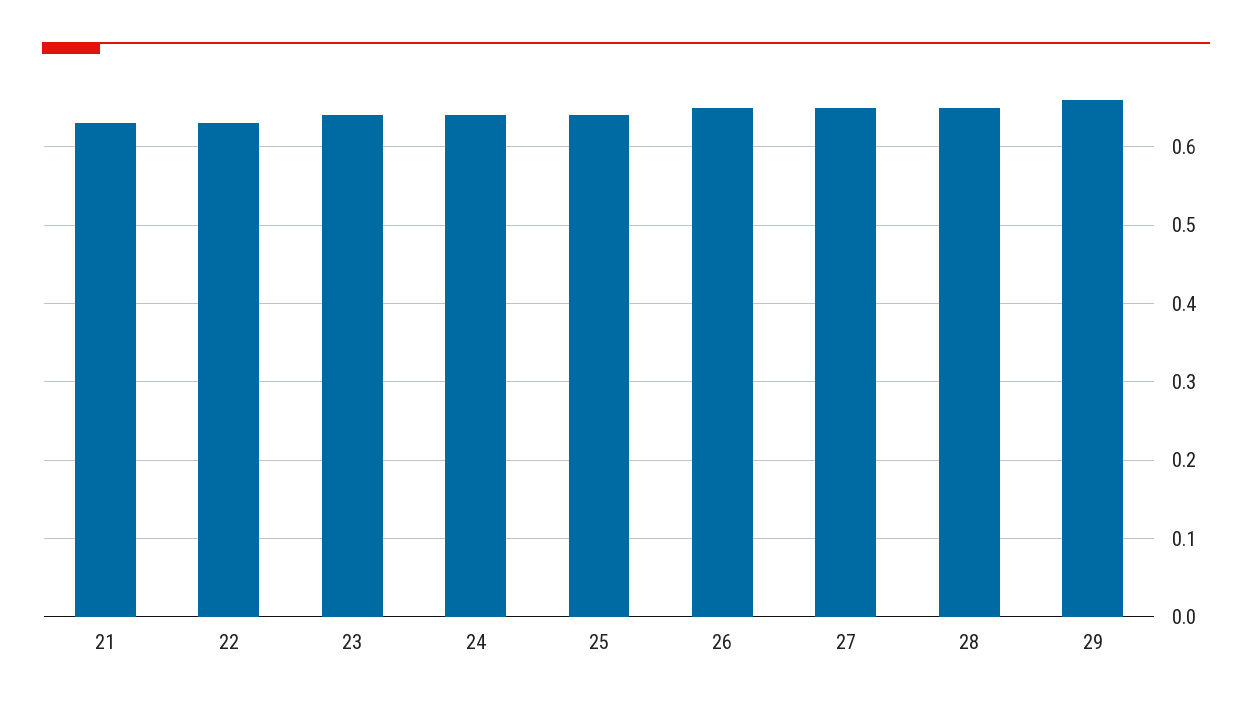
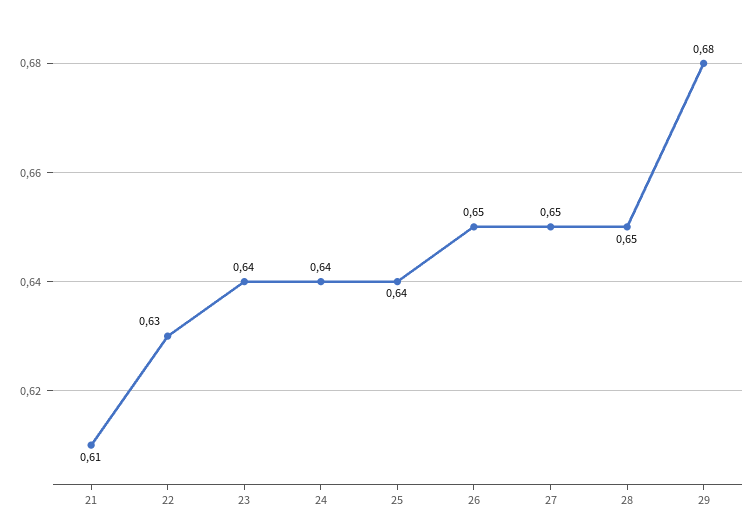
  {
-   "21": 0.63,
+   "21": 0.61,
    "22": 0.63,
    "23": 0.64,
    "24": 0.64,
    "25": 0.64,
    "26": 0.65,
    "27": 0.65,
    "28": 0.65,
-   "29": 0.66
+   "29": 0.68
  }

